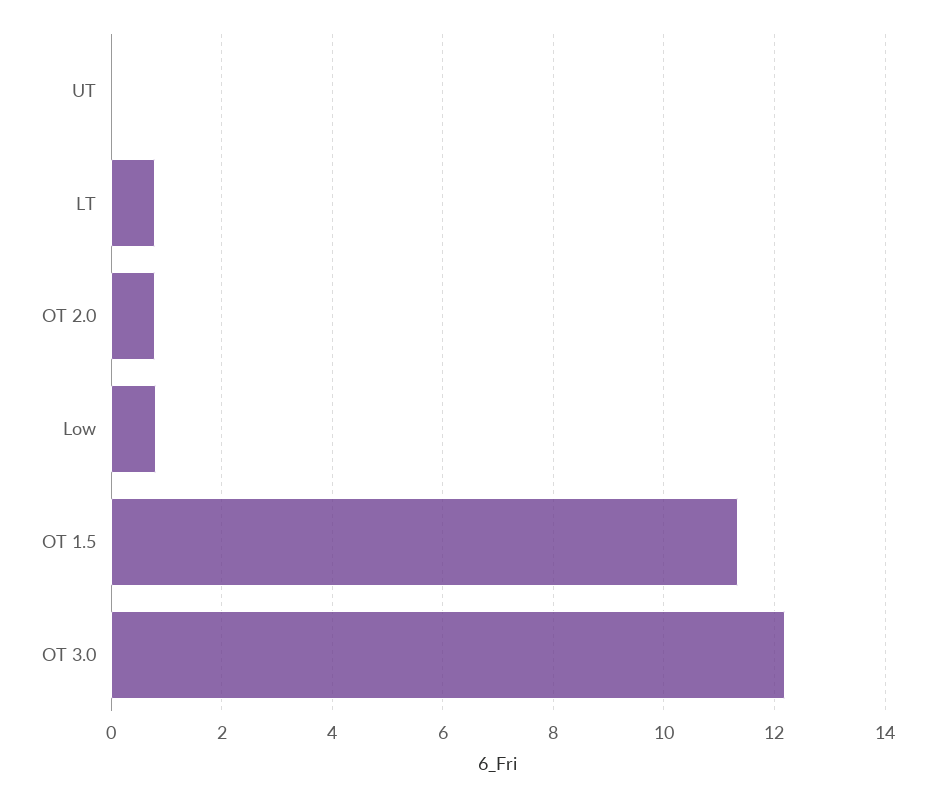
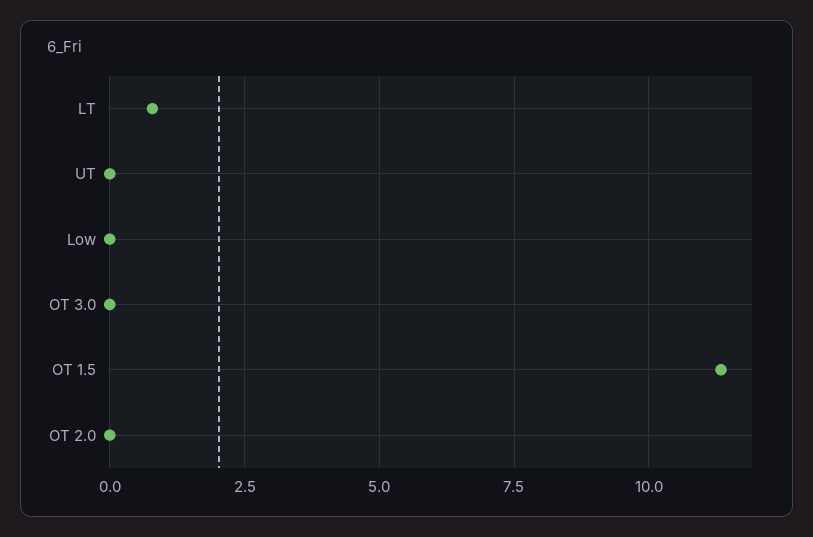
  {
    "UT": 0,
    "LT": 0.8,
-   "OT 2.0": 0.8,
+   "OT 2.0": 0,
-   "Low": 0.8,
+   "Low": 0,
    "OT 1.5": 11.4,
-   "OT 3.0": 12.2
+   "OT 3.0": 0
  }

